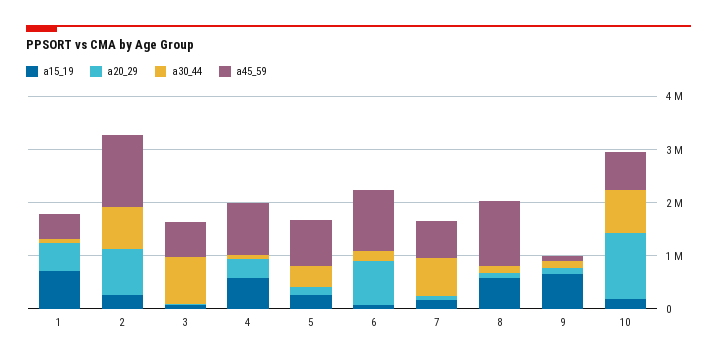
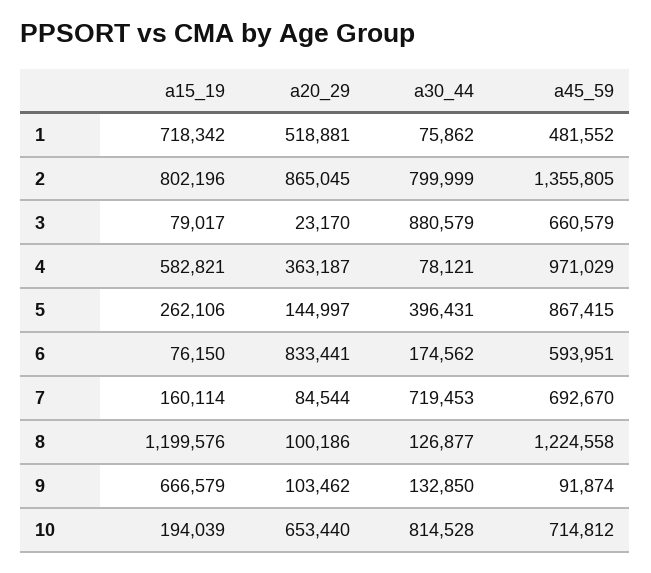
  {
    "a15_19": {
      "1": 718342,
-     "2": 200000,
+     "2": 802196,
      "3": 79017,
      "4": 582821,
      "5": 262106,
      "6": 76150,
      "7": 160114,
-     "8": 600000,
+     "8": 1199576,
      "9": 666579,
      "10": 194039
    },
    "a20_29": {
      "1": 518881,
      "2": 865045,
      "3": 23170,
      "4": 363187,
      "5": 144997,
      "6": 833441,
      "7": 84544,
      "8": 100186,
      "9": 103462,
-     "10": 1200000
+     "10": 653440
    },
    "a30_44": {
      "1": 75862,
      "2": 799999,
      "3": 880579,
      "4": 78121,
      "5": 396431,
      "6": 174562,
      "7": 719453,
      "8": 126877,
      "9": 132850,
      "10": 814528
    },
    "a45_59": {
      "1": 481552,
      "2": 1355805,
      "3": 660579,
      "4": 971029,
      "5": 867415,
-     "6": 1200000,
+     "6": 593951,
      "7": 692670,
      "8": 1224558,
      "9": 91874,
      "10": 714812
    }
  }

